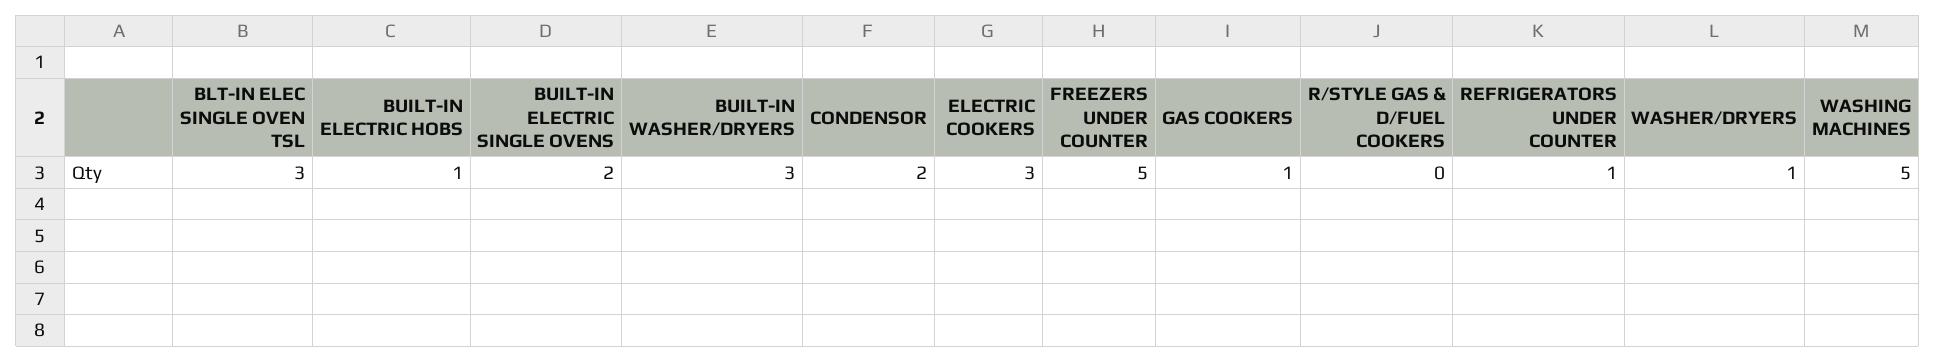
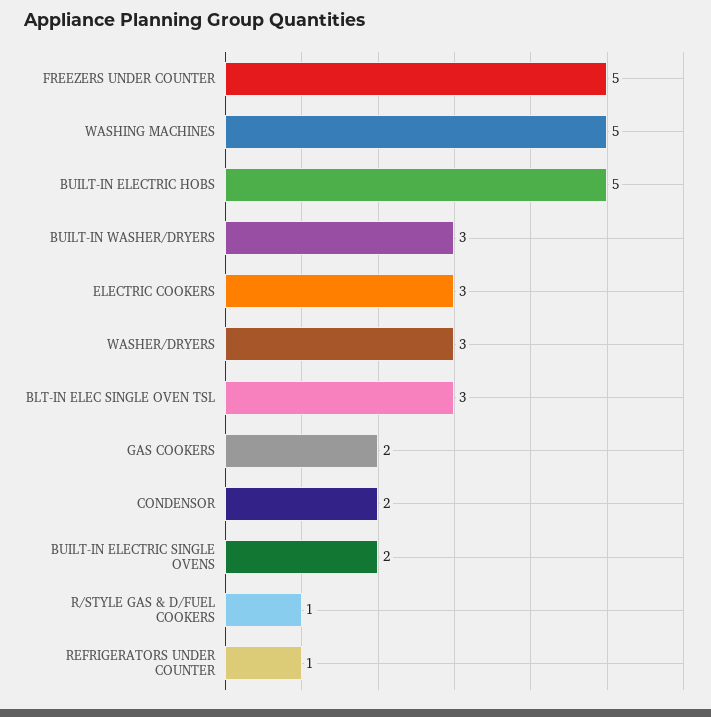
  {
    "BLT-IN ELEC SINGLE OVEN TSL": 3,
-   "BUILT-IN ELECTRIC HOBS": 1,
+   "BUILT-IN ELECTRIC HOBS": 5,
    "BUILT-IN ELECTRIC SINGLE OVENS": 2,
    "BUILT-IN WASHER/DRYERS": 3,
    "CONDENSOR": 2,
    "ELECTRIC COOKERS": 3,
    "FREEZERS UNDER COUNTER": 5,
-   "GAS COOKERS": 1,
+   "GAS COOKERS": 2,
-   "R/STYLE GAS & D/FUEL COOKERS": 0,
+   "R/STYLE GAS & D/FUEL COOKERS": 1,
    "REFRIGERATORS UNDER COUNTER": 1,
-   "WASHER/DRYERS": 1,
+   "WASHER/DRYERS": 3,
    "WASHING MACHINES": 5
  }

